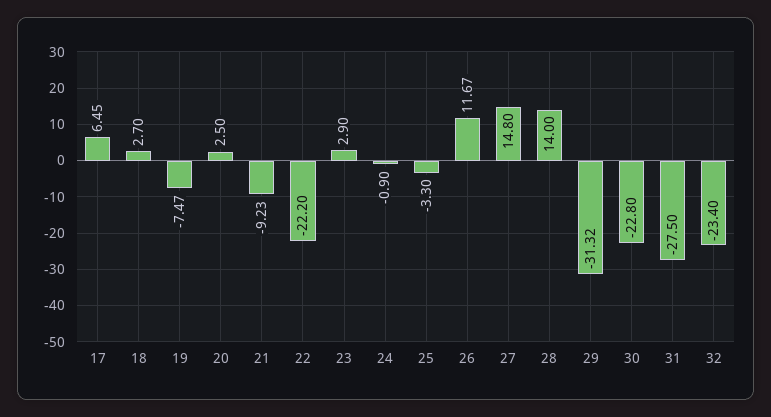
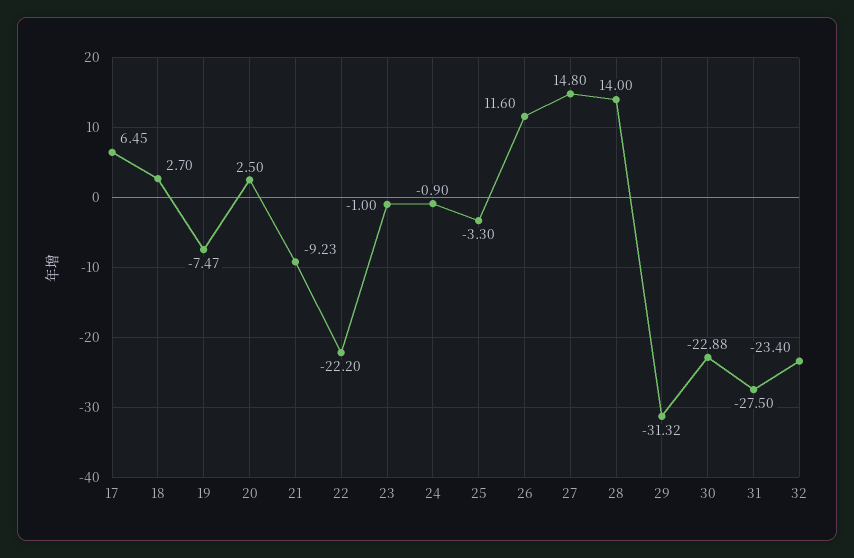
  {
    "17": 6.45,
    "18": 2.7,
    "19": -7.47,
    "20": 2.5,
    "21": -9.23,
    "22": -22.2,
-   "23": 2.9,
+   "23": -1,
    "24": -0.9,
    "25": -3.3,
-   "26": 11.67,
+   "26": 11.6,
    "27": 14.8,
    "28": 14,
    "29": -31.32,
-   "30": -22.8,
+   "30": -22.88,
    "31": -27.5,
    "32": -23.4
  }

